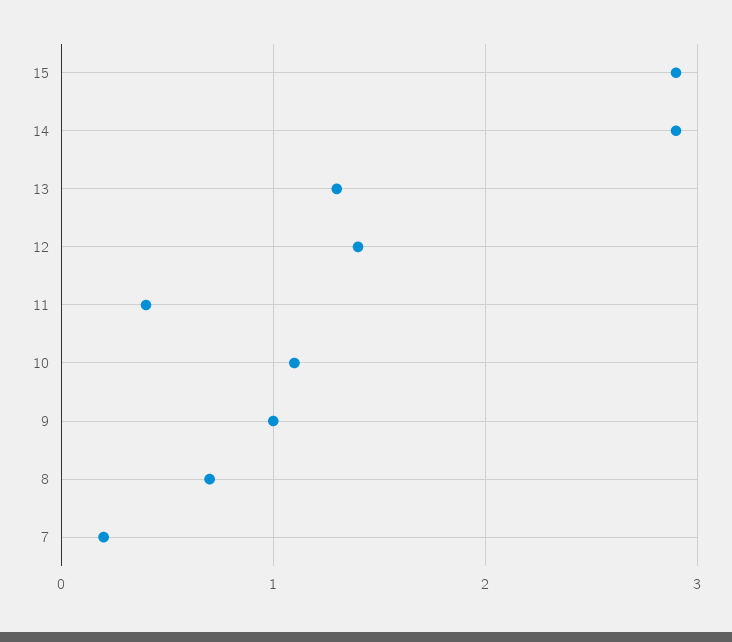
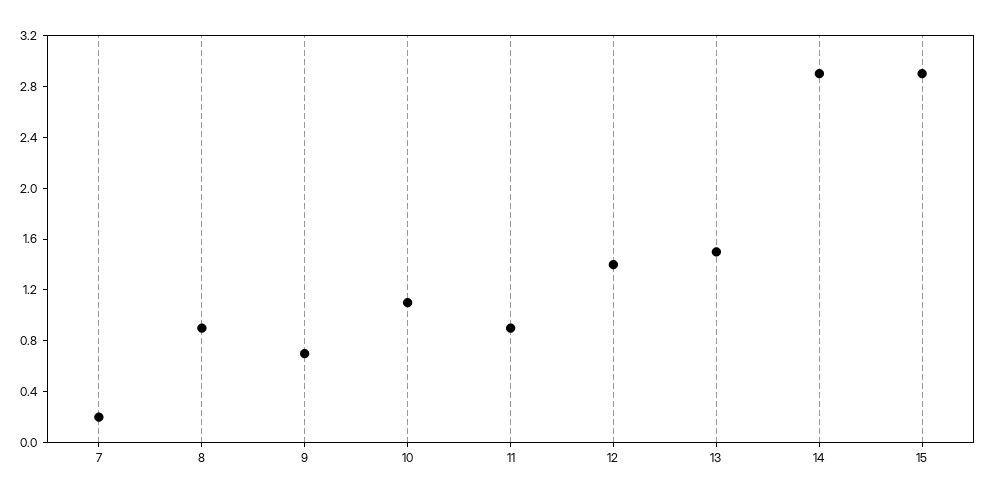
  {
    "15": 2.9,
    "14": 2.9,
-   "13": 1.3,
+   "13": 1.5,
    "12": 1.4,
-   "11": 0.4,
+   "11": 0.9,
    "10": 1.1,
-   "9": 1,
+   "9": 0.7,
-   "8": 0.7,
+   "8": 0.9,
    "7": 0.2
  }

